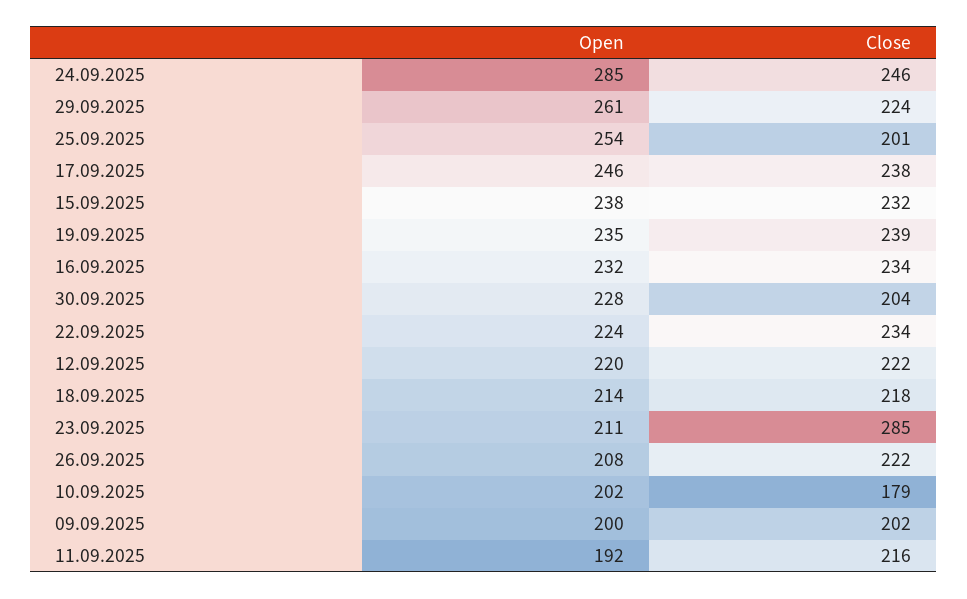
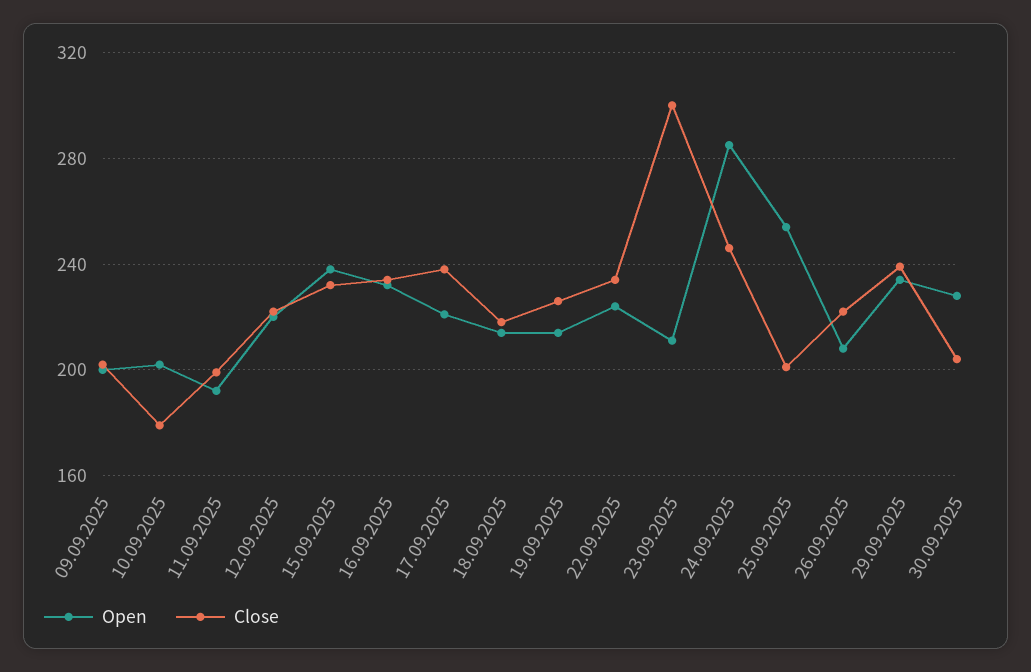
  {
    "Open": {
      "24.09.2025": 285,
-     "29.09.2025": 261,
+     "29.09.2025": 235,
      "25.09.2025": 254,
-     "17.09.2025": 246,
+     "17.09.2025": 220,
      "15.09.2025": 238,
-     "19.09.2025": 235,
+     "19.09.2025": 215,
      "16.09.2025": 232,
      "30.09.2025": 228,
      "22.09.2025": 224,
      "12.09.2025": 220,
      "18.09.2025": 214,
      "23.09.2025": 211,
      "26.09.2025": 208,
      "10.09.2025": 202,
      "09.09.2025": 200,
      "11.09.2025": 192
    },
    "Close": {
      "24.09.2025": 246,
-     "29.09.2025": 224,
+     "29.09.2025": 240,
      "25.09.2025": 201,
      "17.09.2025": 238,
      "15.09.2025": 232,
-     "19.09.2025": 239,
+     "19.09.2025": 225,
      "16.09.2025": 234,
      "30.09.2025": 204,
      "22.09.2025": 234,
      "12.09.2025": 222,
      "18.09.2025": 218,
-     "23.09.2025": 285,
+     "23.09.2025": 300,
      "26.09.2025": 222,
      "10.09.2025": 179,
      "09.09.2025": 202,
-     "11.09.2025": 216
+     "11.09.2025": 200
    }
  }

